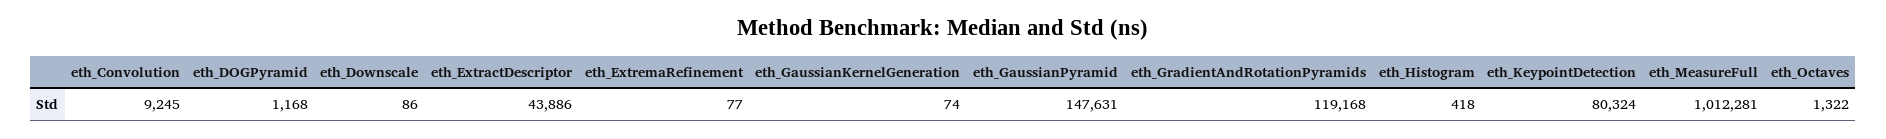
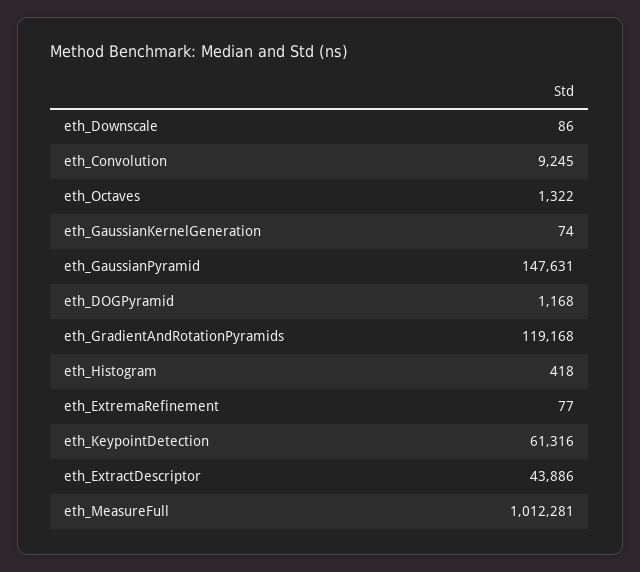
  {
    "eth_Convolution": 9245,
    "eth_DOGPyramid": 1168,
    "eth_Downscale": 86,
    "eth_ExtractDescriptor": 43886,
    "eth_ExtremaRefinement": 77,
    "eth_GaussianKernelGeneration": 74,
    "eth_GaussianPyramid": 147631,
    "eth_GradientAndRotationPyramids": 119168,
    "eth_Histogram": 418,
-   "eth_KeypointDetection": 80324,
+   "eth_KeypointDetection": 61316,
    "eth_MeasureFull": 1012281,
    "eth_Octaves": 1322
  }

